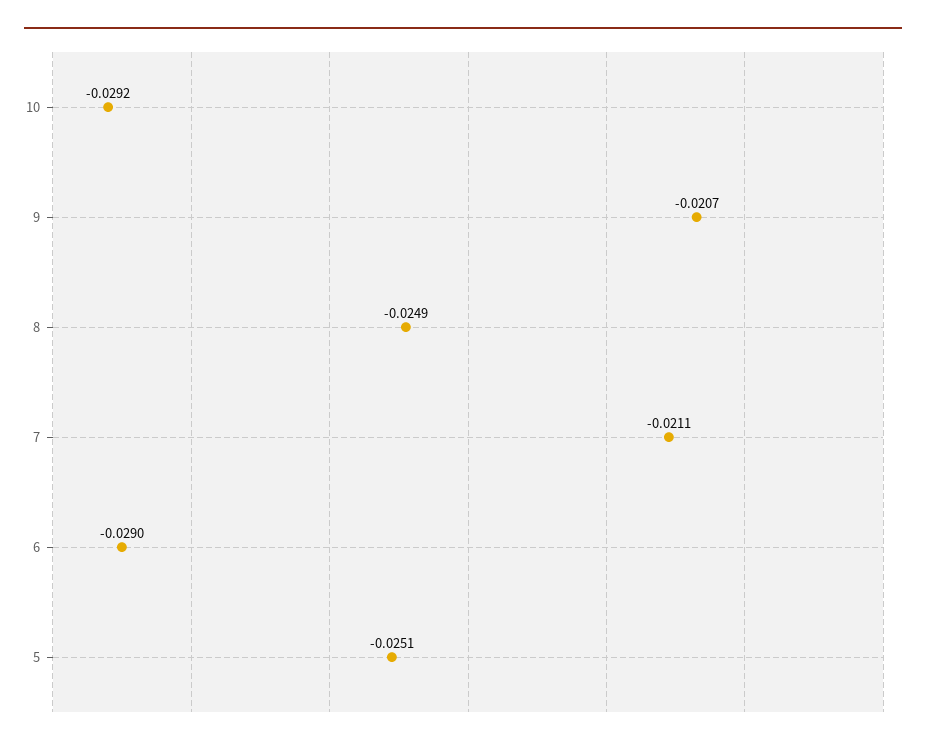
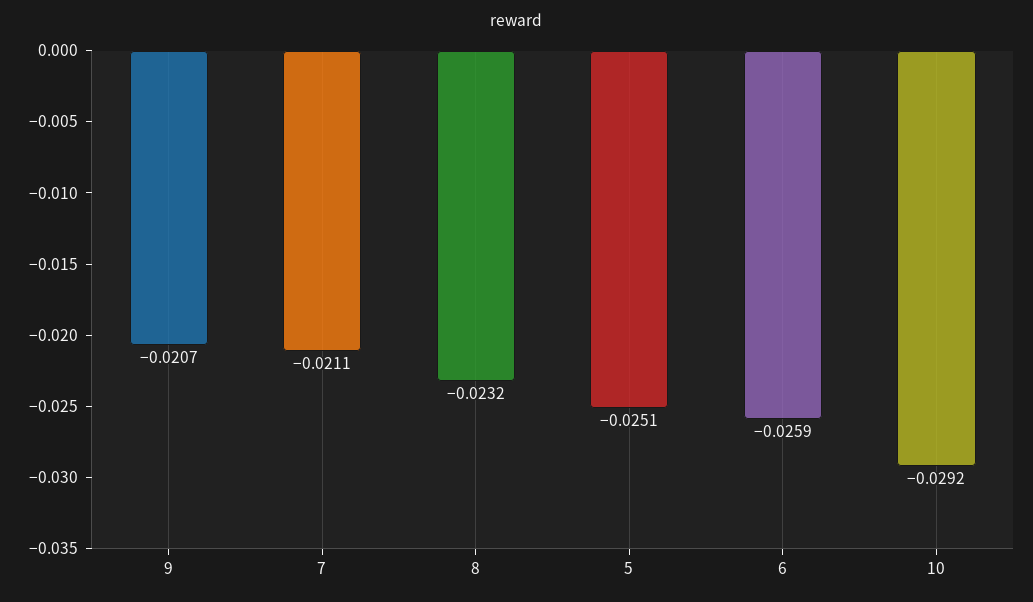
  {
    "10": -0.0292,
    "9": -0.0207,
-   "8": -0.0249,
+   "8": -0.0232,
    "7": -0.0211,
-   "6": -0.029,
+   "6": -0.0259,
    "5": -0.0251
  }

